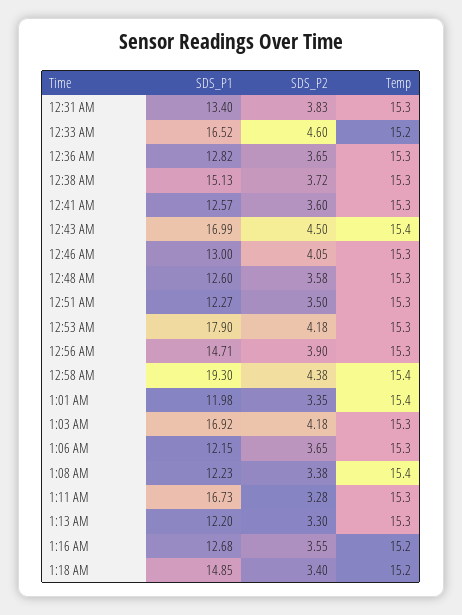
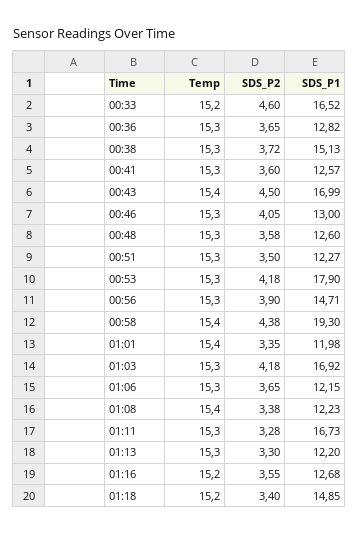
  {
    "SDS_P1": {
-     "12:31 AM": 13.4,
      "12:33 AM": 16.52,
      "12:36 AM": 12.82,
      "12:38 AM": 15.13,
      "12:41 AM": 12.57,
      "12:43 AM": 16.99,
      "12:46 AM": 13,
      "12:48 AM": 12.6,
      "12:51 AM": 12.27,
      "12:53 AM": 17.9,
      "12:56 AM": 14.71,
      "12:58 AM": 19.3,
      "1:01 AM": 11.98,
      "1:03 AM": 16.92,
      "1:06 AM": 12.15,
      "1:08 AM": 12.23,
      "1:11 AM": 16.73,
      "1:13 AM": 12.2,
      "1:16 AM": 12.68,
      "1:18 AM": 14.85
    },
    "SDS_P2": {
-     "12:31 AM": 3.83,
      "12:33 AM": 4.6,
      "12:36 AM": 3.65,
      "12:38 AM": 3.72,
      "12:41 AM": 3.6,
      "12:43 AM": 4.5,
      "12:46 AM": 4.05,
      "12:48 AM": 3.58,
      "12:51 AM": 3.5,
      "12:53 AM": 4.18,
      "12:56 AM": 3.9,
      "12:58 AM": 4.38,
      "1:01 AM": 3.35,
      "1:03 AM": 4.18,
      "1:06 AM": 3.65,
      "1:08 AM": 3.38,
      "1:11 AM": 3.28,
      "1:13 AM": 3.3,
      "1:16 AM": 3.55,
      "1:18 AM": 3.4
    },
    "Temp": {
-     "12:31 AM": 15.3,
      "12:33 AM": 15.2,
      "12:36 AM": 15.3,
      "12:38 AM": 15.3,
      "12:41 AM": 15.3,
      "12:43 AM": 15.4,
      "12:46 AM": 15.3,
      "12:48 AM": 15.3,
      "12:51 AM": 15.3,
      "12:53 AM": 15.3,
      "12:56 AM": 15.3,
      "12:58 AM": 15.4,
      "1:01 AM": 15.4,
      "1:03 AM": 15.3,
      "1:06 AM": 15.3,
      "1:08 AM": 15.4,
      "1:11 AM": 15.3,
      "1:13 AM": 15.3,
      "1:16 AM": 15.2,
      "1:18 AM": 15.2
    }
  }

